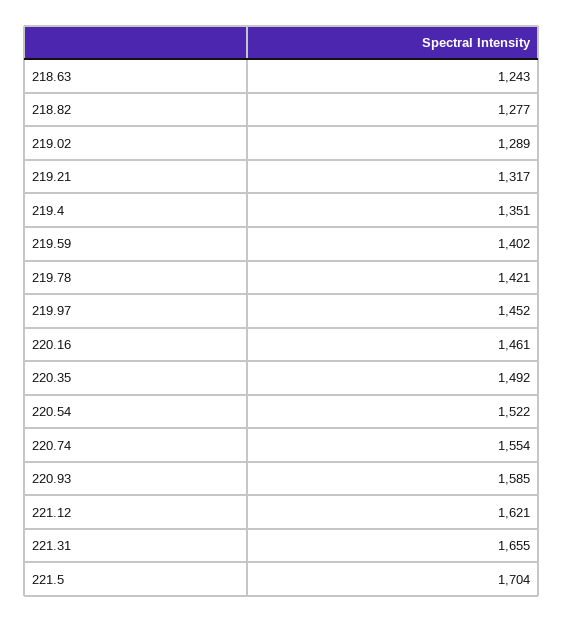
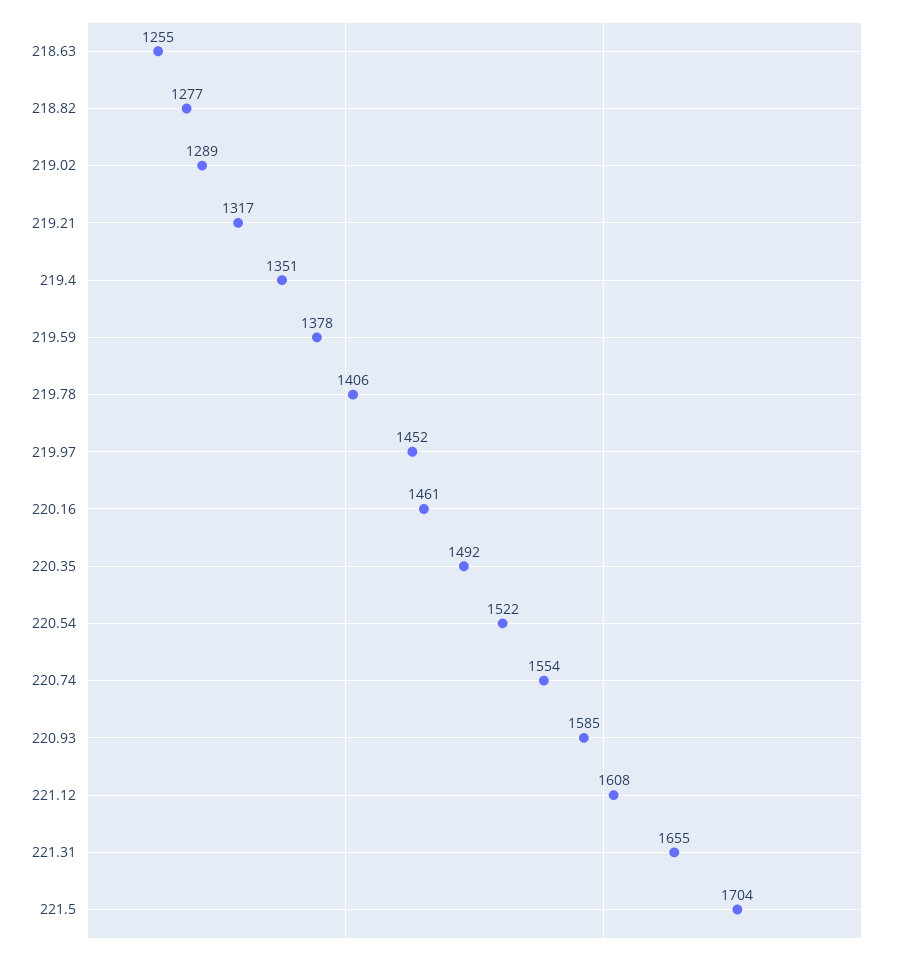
  {
-   "218.63": 1243,
+   "218.63": 1255,
    "218.82": 1277,
    "219.02": 1289,
    "219.21": 1317,
    "219.4": 1351,
-   "219.59": 1402,
+   "219.59": 1378,
-   "219.78": 1421,
+   "219.78": 1406,
    "219.97": 1452,
    "220.16": 1461,
    "220.35": 1492,
    "220.54": 1522,
    "220.74": 1554,
    "220.93": 1585,
-   "221.12": 1621,
+   "221.12": 1608,
    "221.31": 1655,
    "221.5": 1704
  }

